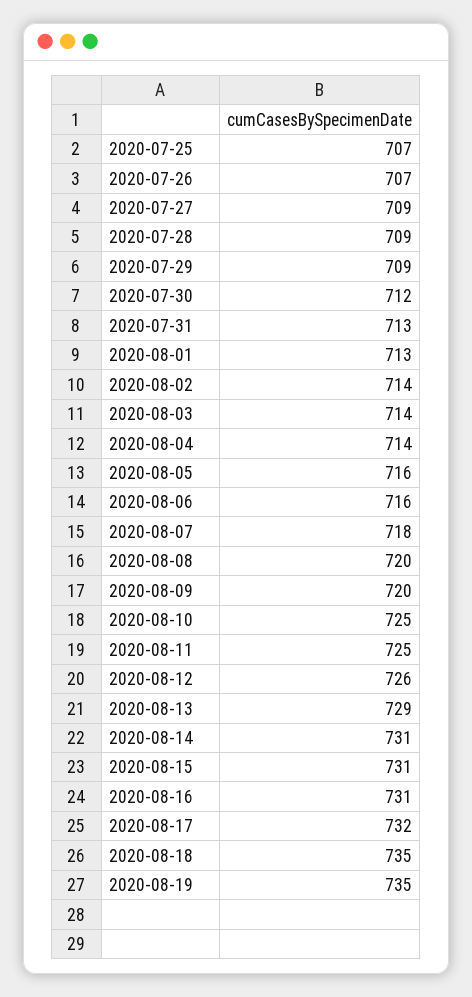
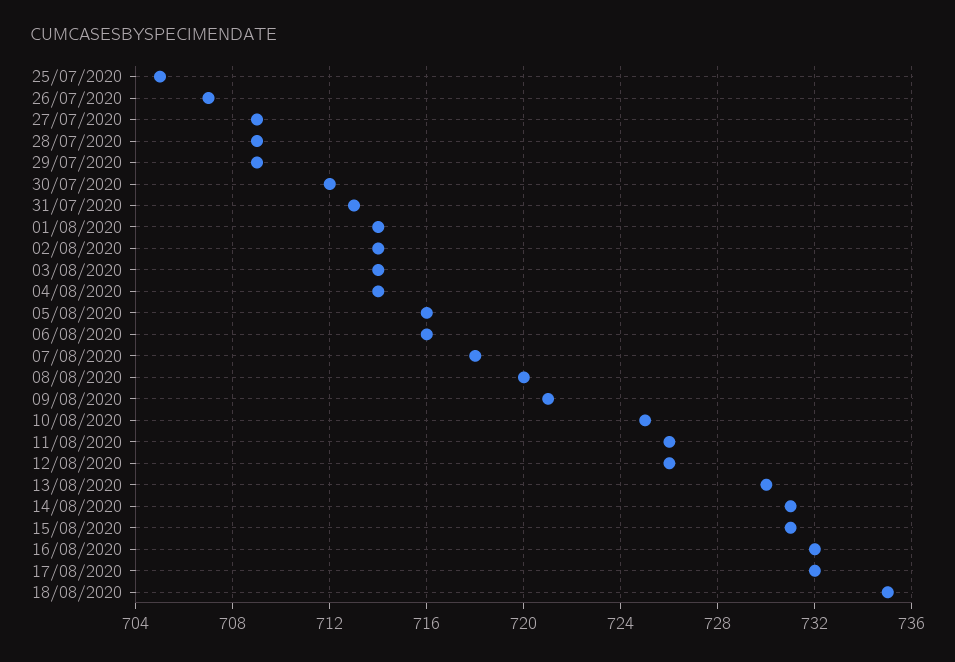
  {
-   "2020-07-25": 707,
+   "2020-07-25": 705,
    "2020-07-26": 707,
    "2020-07-27": 709,
    "2020-07-28": 709,
    "2020-07-29": 709,
    "2020-07-30": 712,
    "2020-07-31": 713,
-   "2020-08-01": 713,
+   "2020-08-01": 714,
    "2020-08-02": 714,
    "2020-08-03": 714,
    "2020-08-04": 714,
    "2020-08-05": 716,
    "2020-08-06": 716,
    "2020-08-07": 718,
    "2020-08-08": 720,
-   "2020-08-09": 720,
+   "2020-08-09": 721,
    "2020-08-10": 725,
-   "2020-08-11": 725,
+   "2020-08-11": 726,
    "2020-08-12": 726,
-   "2020-08-13": 729,
+   "2020-08-13": 730,
    "2020-08-14": 731,
    "2020-08-15": 731,
-   "2020-08-16": 731,
+   "2020-08-16": 732,
    "2020-08-17": 732,
-   "2020-08-18": 735,
+   "2020-08-18": 735
-   "2020-08-19": 735
  }

